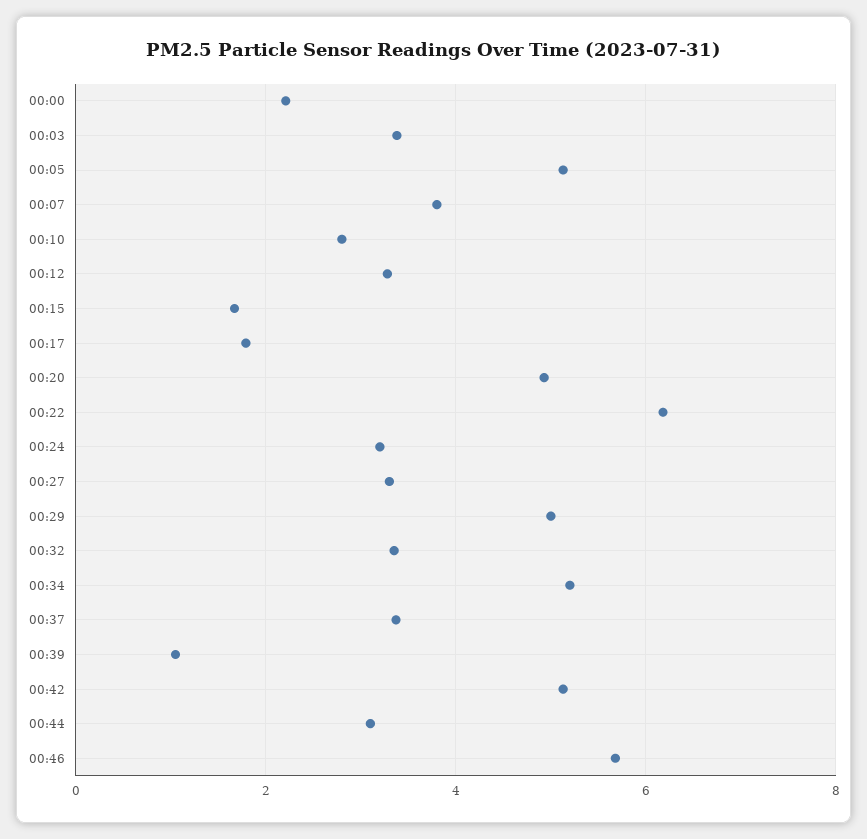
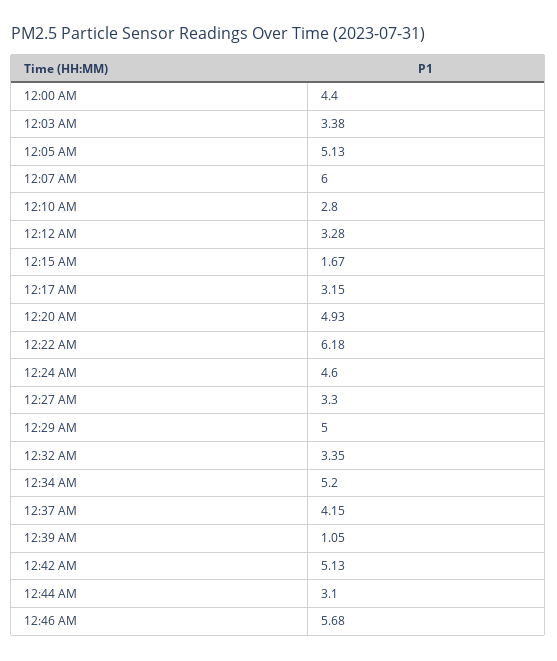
  {
-   "00:00": 2.2,
+   "00:00": 4.4,
    "00:03": 3.38,
    "00:05": 5.13,
-   "00:07": 3.8,
+   "00:07": 6,
    "00:10": 2.8,
    "00:12": 3.28,
    "00:15": 1.67,
-   "00:17": 1.8,
+   "00:17": 3.15,
    "00:20": 4.93,
    "00:22": 6.18,
-   "00:24": 3.2,
+   "00:24": 4.6,
    "00:27": 3.3,
    "00:29": 5,
    "00:32": 3.35,
    "00:34": 5.2,
-   "00:37": 3.4,
+   "00:37": 4.15,
    "00:39": 1.05,
    "00:42": 5.13,
    "00:44": 3.1,
    "00:46": 5.68
  }

